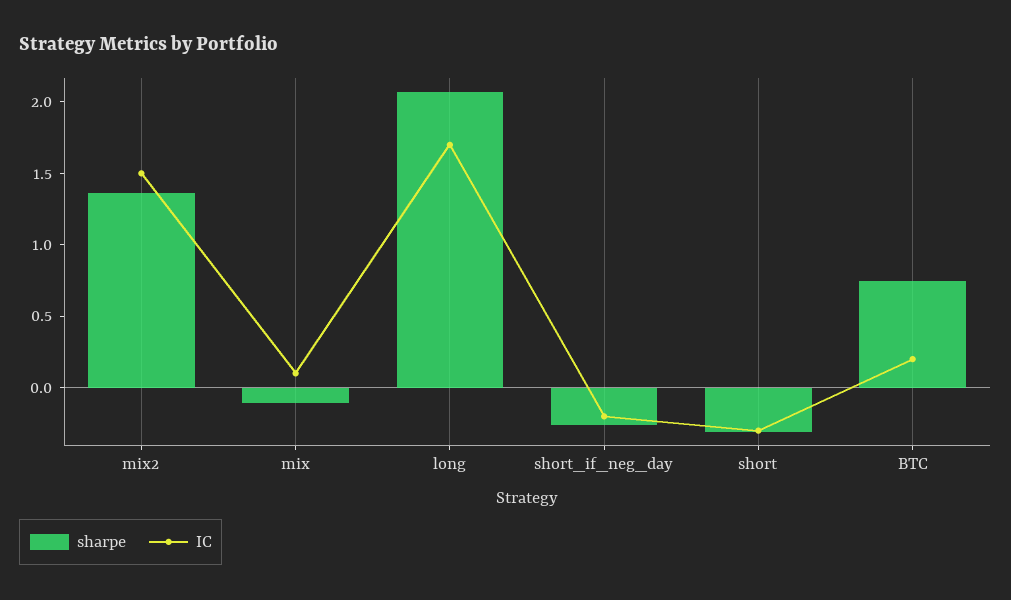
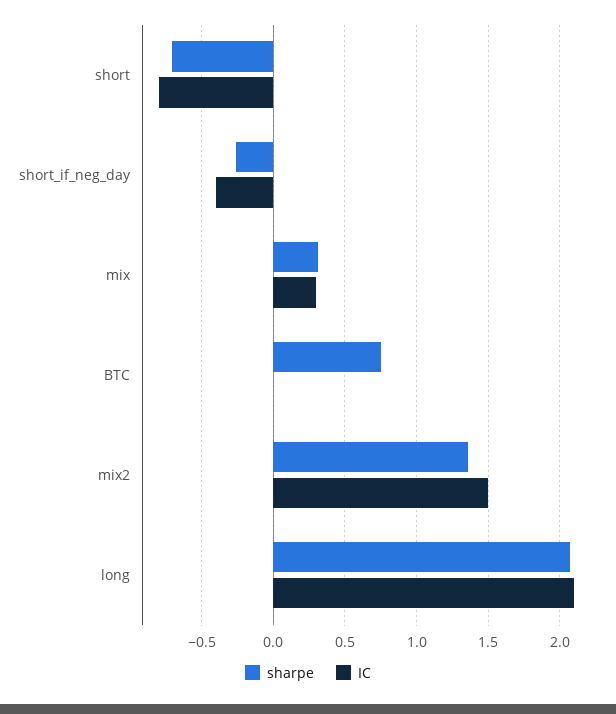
  {
    "sharpe": {
      "mix2": 1.35,
-     "mix": -0.1,
+     "mix": 0.3,
      "long": 2.05,
      "short_if_neg_day": -0.25,
-     "short": -0.3,
+     "short": -0.7,
      "BTC": 0.75
    },
    "IC": {
      "mix2": 1.5,
-     "mix": 0.1,
+     "mix": 0.3,
-     "long": 1.7,
+     "long": 2.1,
-     "short_if_neg_day": -0.2,
+     "short_if_neg_day": -0.4,
-     "short": -0.3,
+     "short": -0.8,
-     "BTC": 0.2
+     "BTC": 0
    }
  }

